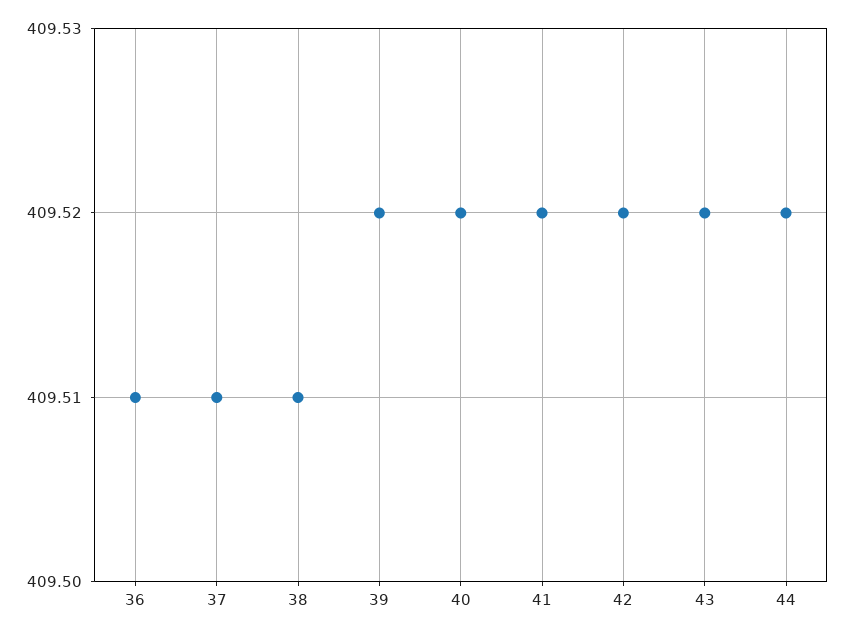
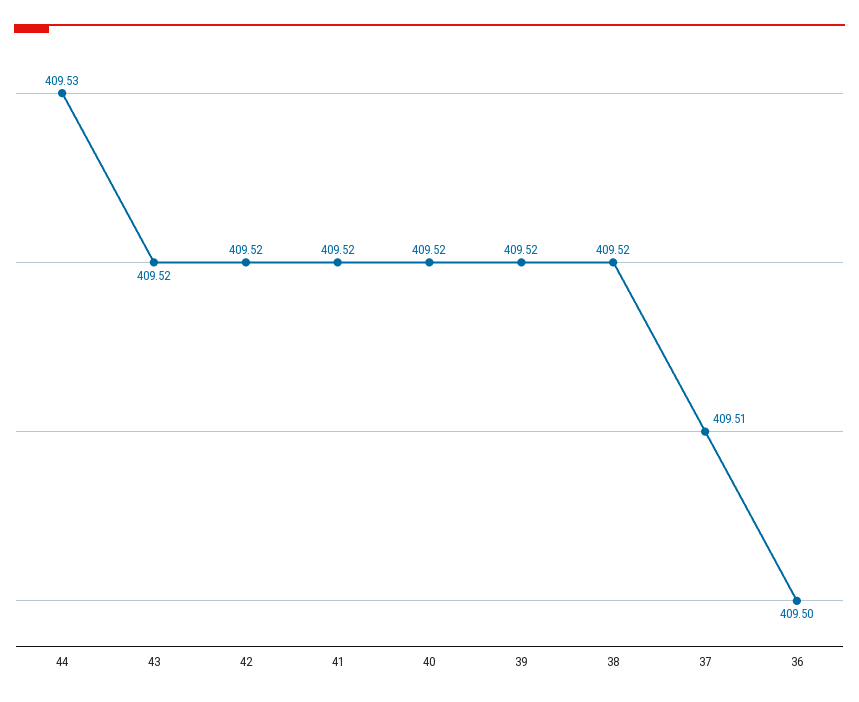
  {
-   "36": 409.51,
+   "36": 409.5,
    "37": 409.51,
-   "38": 409.51,
+   "38": 409.52,
    "39": 409.52,
    "40": 409.52,
    "41": 409.52,
    "42": 409.52,
    "43": 409.52,
-   "44": 409.52
+   "44": 409.53
  }

